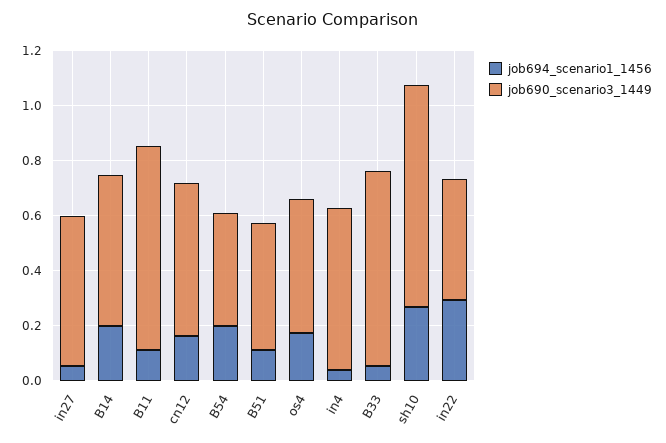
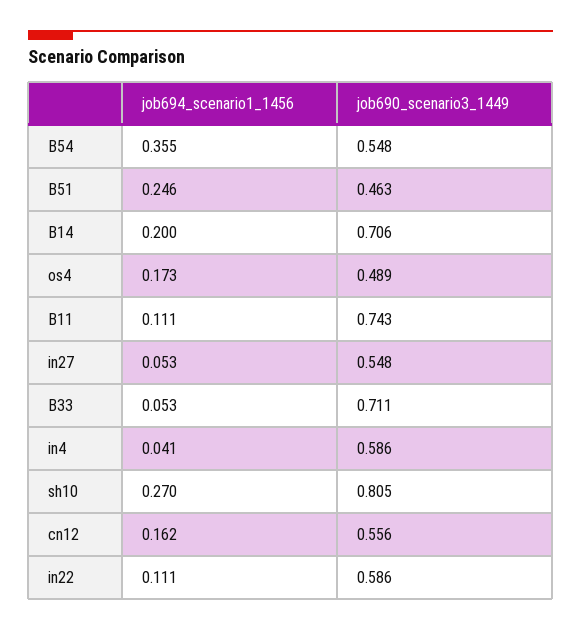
  {
    "job694_scenario1_1456": {
      "in27": 0.053,
      "B14": 0.2,
      "B11": 0.111,
      "cn12": 0.162,
-     "B54": 0.2,
+     "B54": 0.355,
-     "B51": 0.1,
+     "B51": 0.246,
      "os4": 0.173,
      "in4": 0.041,
      "B33": 0.053,
      "sh10": 0.27,
-     "in22": 0.3
+     "in22": 0.111
    },
    "job690_scenario3_1449": {
      "in27": 0.548,
-     "B14": 0.55,
+     "B14": 0.706,
      "B11": 0.743,
      "cn12": 0.556,
-     "B54": 0.4,
+     "B54": 0.548,
      "B51": 0.463,
      "os4": 0.489,
      "in4": 0.586,
      "B33": 0.711,
      "sh10": 0.805,
-     "in22": 0.45
+     "in22": 0.586
    }
  }

